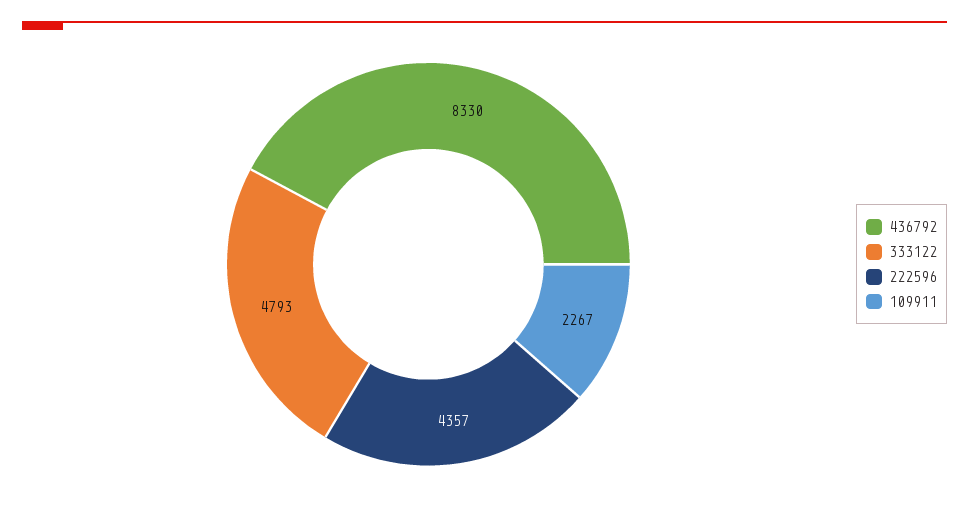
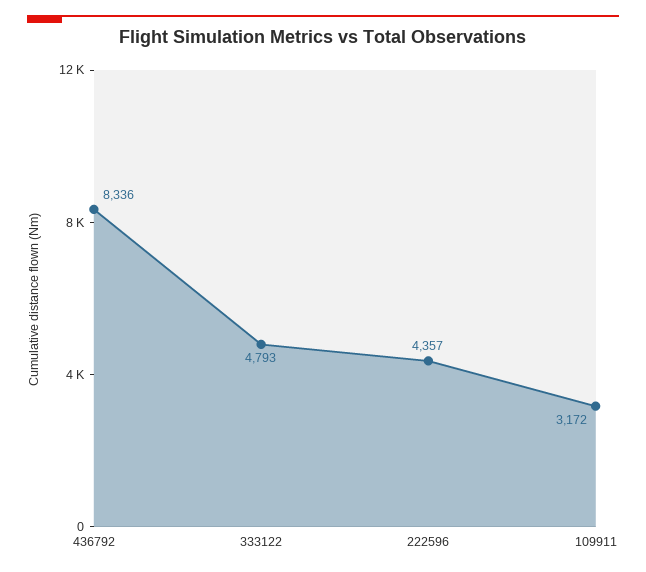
  {
-   "436792": 8330,
+   "436792": 8336,
    "333122": 4793,
    "222596": 4357,
-   "109911": 2267
+   "109911": 3172
  }

